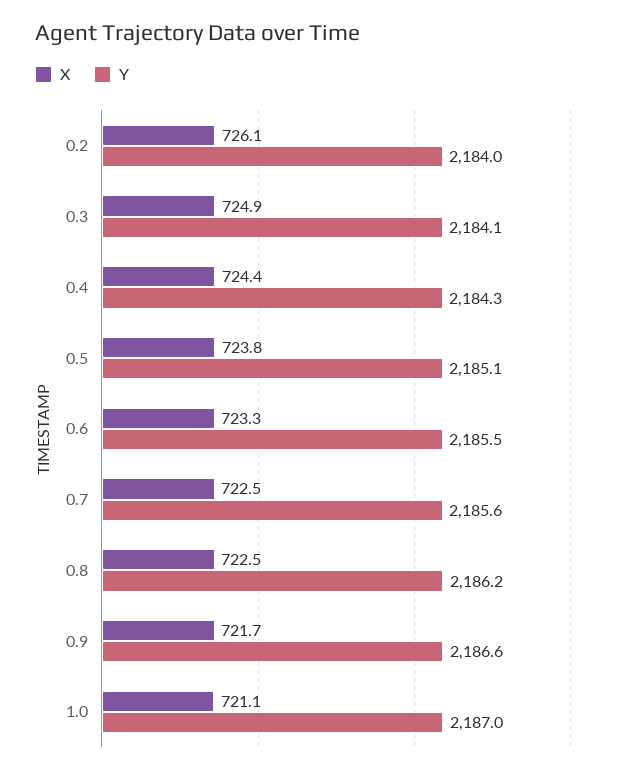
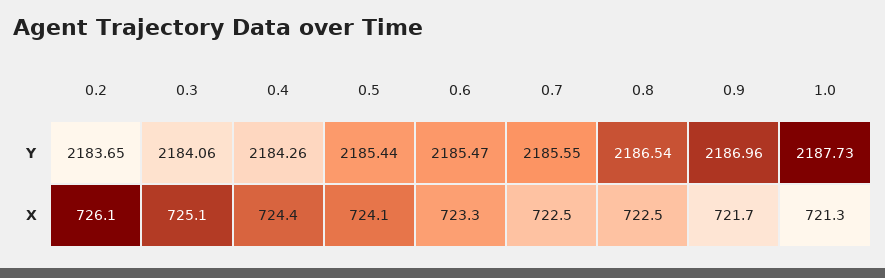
  {
    "X": {
      "0.2": 726.1,
-     "0.3": 724.9,
+     "0.3": 725.1,
      "0.4": 724.4,
-     "0.5": 723.8,
+     "0.5": 724.1,
      "0.6": 723.3,
      "0.7": 722.5,
      "0.8": 722.5,
      "0.9": 721.7,
-     "1.0": 721.1
+     "1.0": 721.3
    },
    "Y": {
-     "0.2": 2184,
+     "0.2": 2183.65,
      "0.3": 2184.06,
      "0.4": 2184.26,
-     "0.5": 2185.1,
+     "0.5": 2185.44,
      "0.6": 2185.47,
      "0.7": 2185.55,
-     "0.8": 2186.2,
+     "0.8": 2186.54,
-     "0.9": 2186.6,
+     "0.9": 2186.96,
-     "1.0": 2187
+     "1.0": 2187.73
    }
  }

